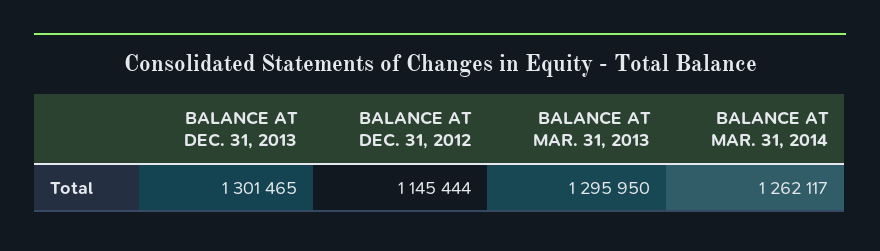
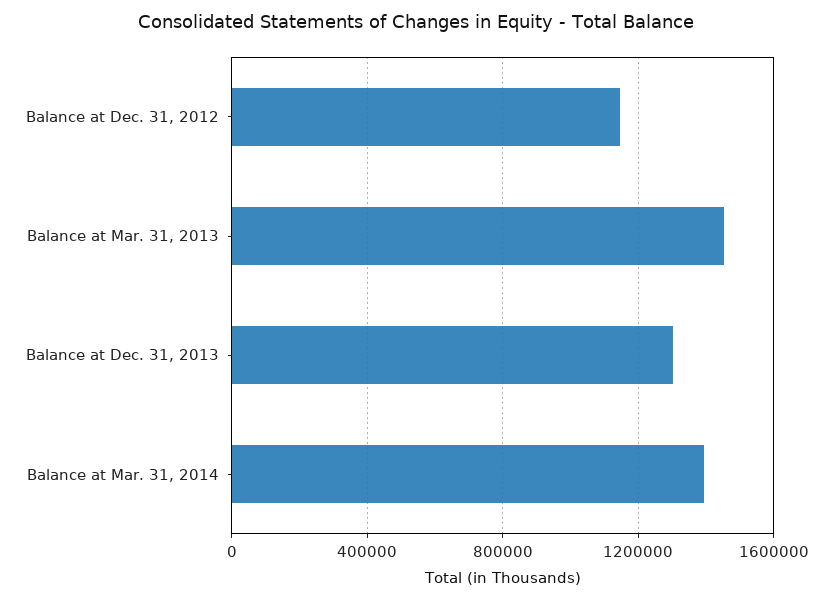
  {
    "BALANCE AT DEC. 31, 2013": 1301465,
    "BALANCE AT DEC. 31, 2012": 1145444,
-   "BALANCE AT MAR. 31, 2013": 1295950,
+   "BALANCE AT MAR. 31, 2013": 1450000,
-   "BALANCE AT MAR. 31, 2014": 1262117
+   "BALANCE AT MAR. 31, 2014": 1400000
  }

